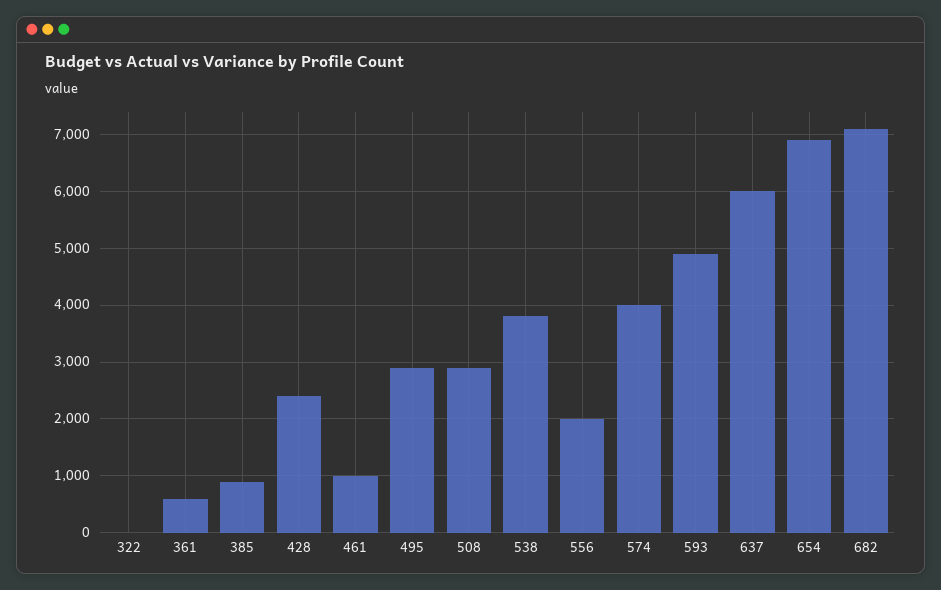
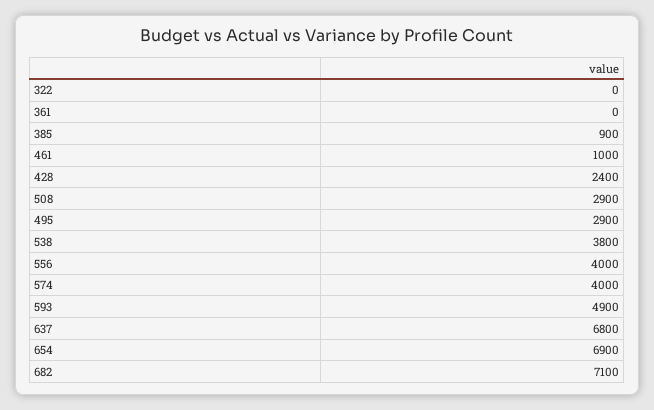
  {
    "322": 0,
-   "361": 600,
+   "361": 0,
    "385": 900,
    "428": 2400,
    "461": 1000,
    "495": 2900,
    "508": 2900,
    "538": 3800,
-   "556": 2000,
+   "556": 4000,
    "574": 4000,
    "593": 4900,
-   "637": 6000,
+   "637": 6800,
    "654": 6900,
    "682": 7100
  }

